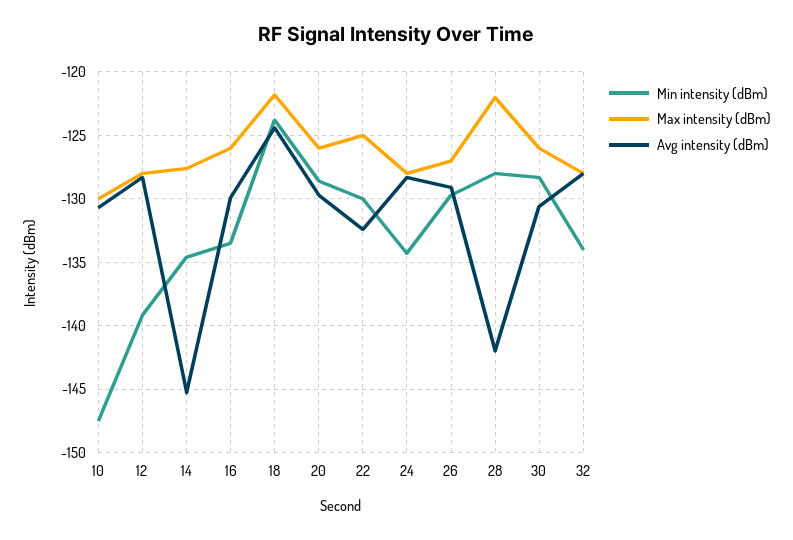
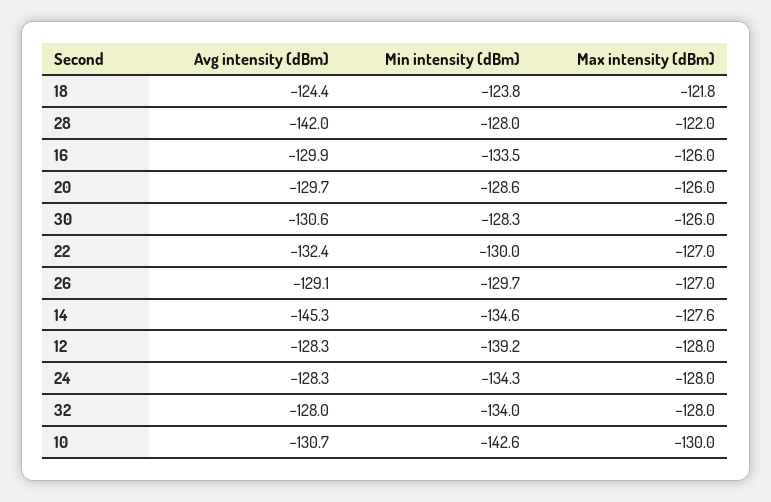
  {
    "Min intensity (dBm)": {
-     "10": -147.5,
+     "10": -142.6,
      "12": -139.2,
      "14": -134.6,
      "16": -133.5,
      "18": -123.8,
      "20": -128.6,
      "22": -130,
      "24": -134.3,
      "26": -129.7,
      "28": -128,
      "30": -128.3,
      "32": -134
    },
    "Max intensity (dBm)": {
      "10": -130,
      "12": -128,
      "14": -127.6,
      "16": -126,
      "18": -121.8,
      "20": -126,
-     "22": -125,
+     "22": -127,
      "24": -128,
      "26": -127,
      "28": -122,
      "30": -126,
      "32": -128
    },
    "Avg intensity (dBm)": {
      "10": -130.7,
      "12": -128.3,
      "14": -145.3,
      "16": -129.9,
      "18": -124.4,
      "20": -129.7,
      "22": -132.4,
      "24": -128.3,
      "26": -129.1,
      "28": -142,
      "30": -130.6,
      "32": -128
    }
  }

